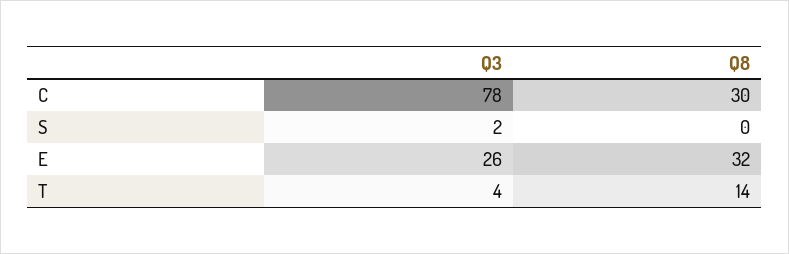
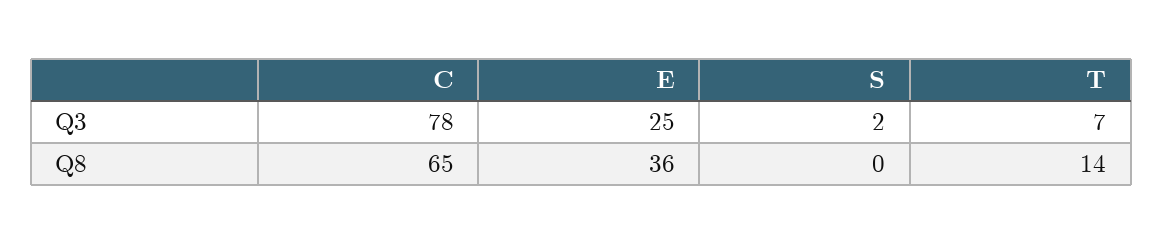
  {
    "Q3": {
      "C": 78,
      "S": 2,
-     "E": 26,
+     "E": 25,
-     "T": 4
+     "T": 7
    },
    "Q8": {
-     "C": 30,
+     "C": 65,
      "S": 0,
-     "E": 32,
+     "E": 36,
      "T": 14
    }
  }

